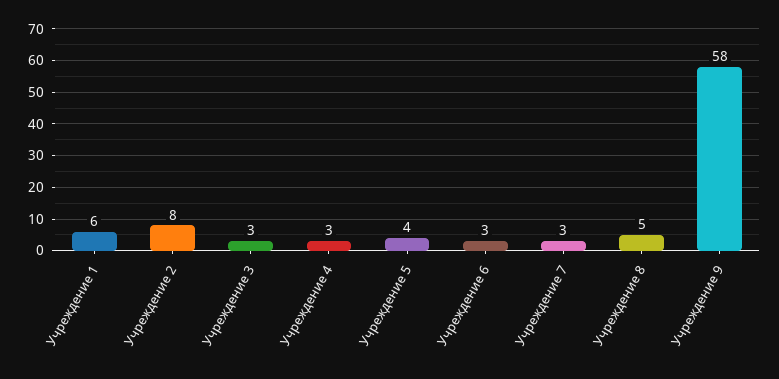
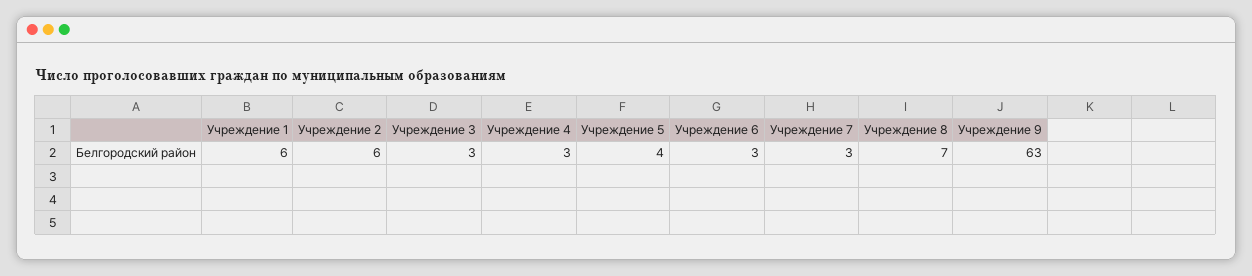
  {
    "Учреждение 1": 6,
-   "Учреждение 2": 8,
+   "Учреждение 2": 6,
    "Учреждение 3": 3,
    "Учреждение 4": 3,
    "Учреждение 5": 4,
    "Учреждение 6": 3,
    "Учреждение 7": 3,
-   "Учреждение 8": 5,
+   "Учреждение 8": 7,
-   "Учреждение 9": 58
+   "Учреждение 9": 63
  }

